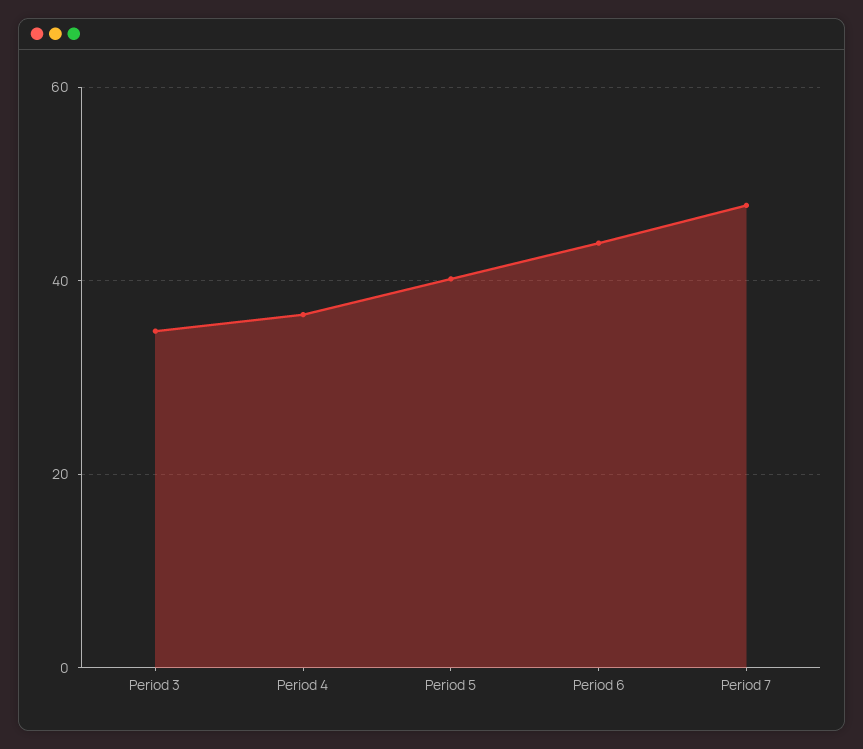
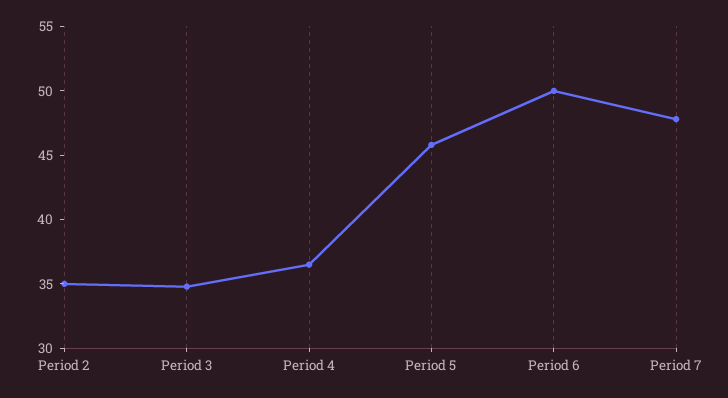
  {
    "Period 3": 35,
    "Period 4": 37,
-   "Period 5": 40,
+   "Period 5": 46,
-   "Period 6": 44,
+   "Period 6": 50,
-   "Period 7": 48
+   "Period 7": 48,
+   "Period 2": 35
  }

